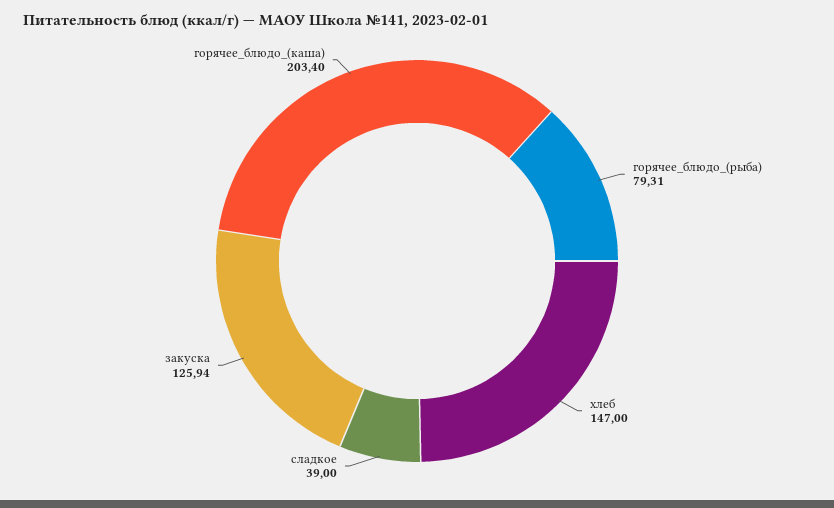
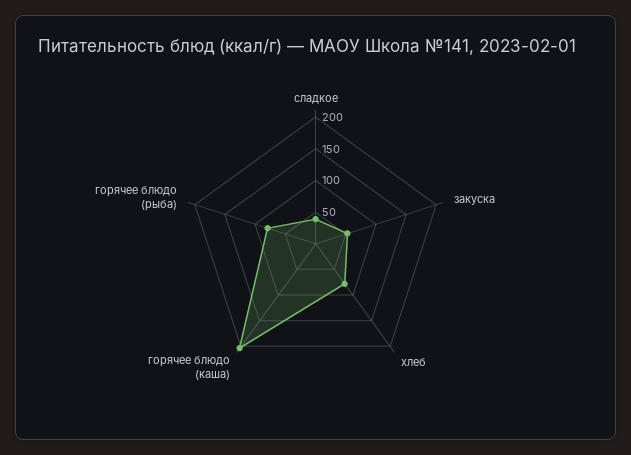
  {
    "горячее_блюдо_(рыба)": 79.31,
-   "хлеб": 147,
+   "хлеб": 75,
    "сладкое": 39,
-   "закуска": 125.94,
+   "закуска": 50,
    "горячее_блюдо_(каша)": 203.4
  }

